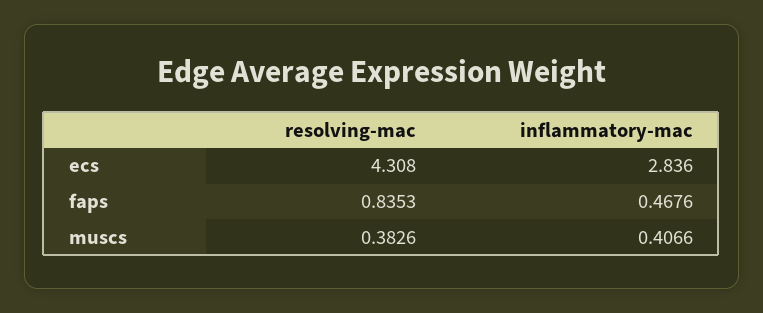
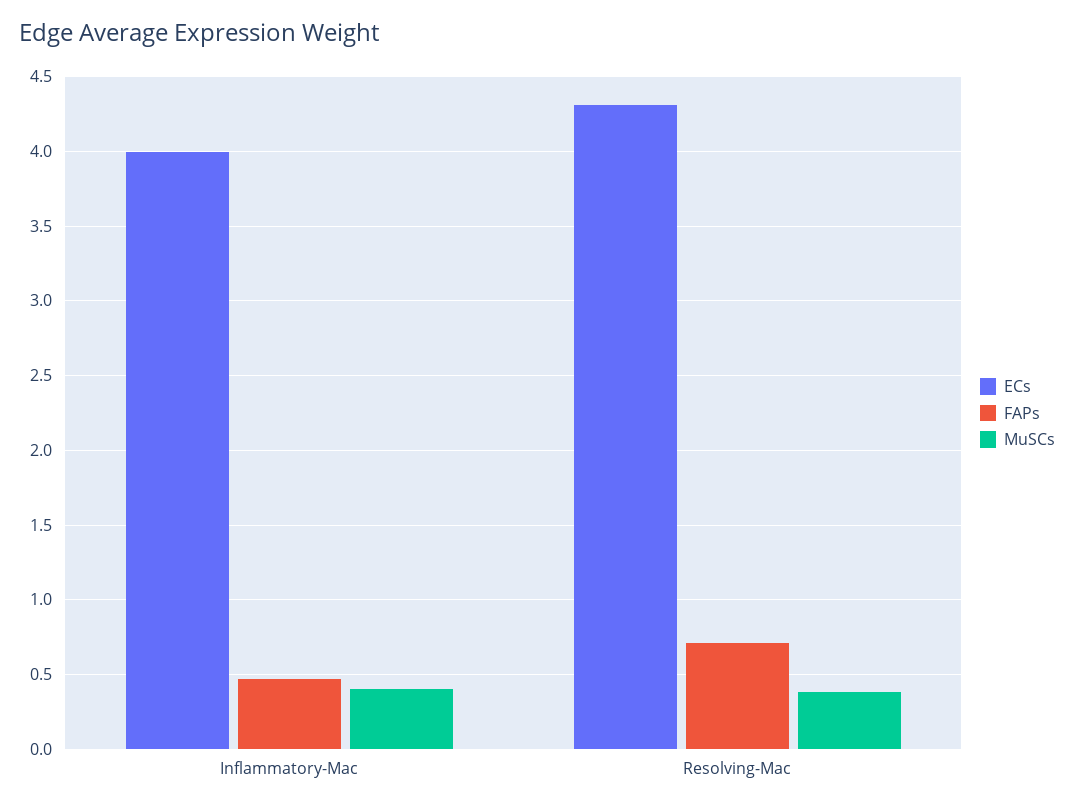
  {
    "ecs": {
      "resolving-mac": 4.308,
-     "inflammatory-mac": 2.836
+     "inflammatory-mac": 4
    },
    "faps": {
-     "resolving-mac": 0.8353,
+     "resolving-mac": 0.7,
      "inflammatory-mac": 0.4676
    },
    "muscs": {
      "resolving-mac": 0.3826,
      "inflammatory-mac": 0.4066
    }
  }

